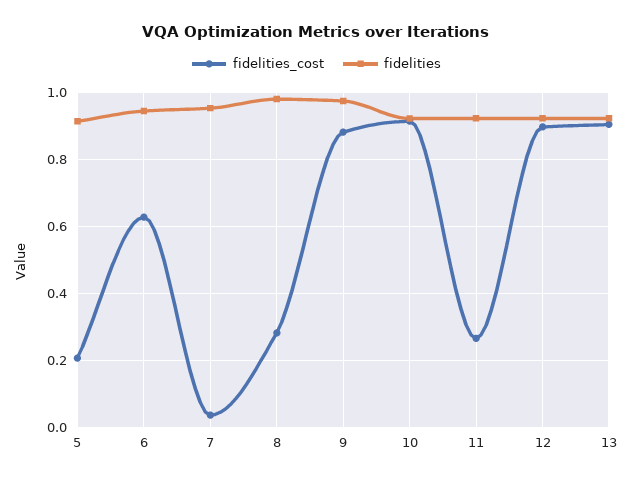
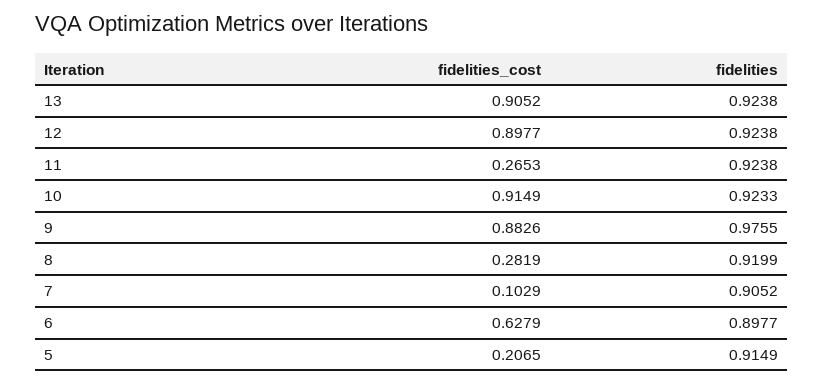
  {
    "fidelities_cost": {
      "5": 0.2065,
      "6": 0.6279,
-     "7": 0.04,
+     "7": 0.1029,
      "8": 0.2819,
      "9": 0.8826,
      "10": 0.9149,
      "11": 0.2653,
      "12": 0.8977,
      "13": 0.9052
    },
    "fidelities": {
      "5": 0.9149,
-     "6": 0.94,
+     "6": 0.8977,
-     "7": 0.96,
+     "7": 0.9052,
-     "8": 0.98,
+     "8": 0.9199,
      "9": 0.9755,
      "10": 0.9233,
      "11": 0.9238,
      "12": 0.9238,
      "13": 0.9238
    }
  }

